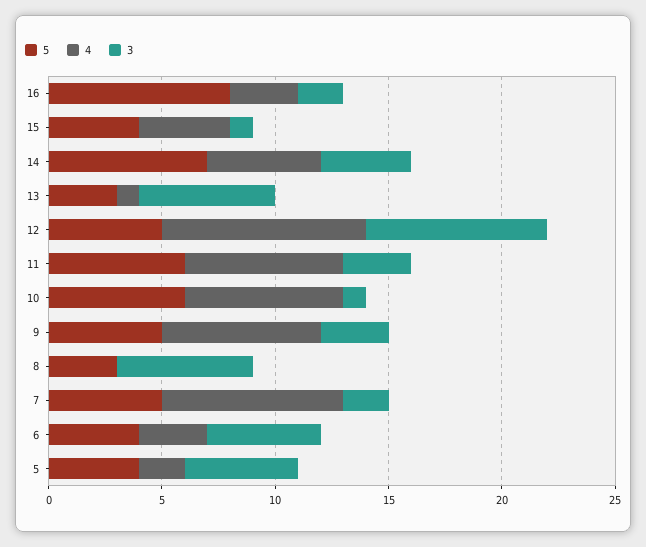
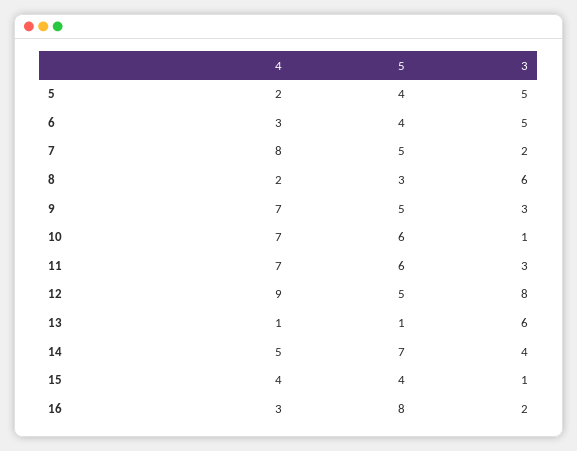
  {
    "5": {
      "16": 8,
      "15": 4,
      "14": 7,
-     "13": 3,
+     "13": 1,
      "12": 5,
      "11": 6,
      "10": 6,
      "9": 5,
      "8": 3,
      "7": 5,
      "6": 4,
      "5": 4
    },
    "4": {
      "16": 3,
      "15": 4,
      "14": 5,
      "13": 1,
      "12": 9,
      "11": 7,
      "10": 7,
      "9": 7,
-     "8": 0,
+     "8": 2,
      "7": 8,
      "6": 3,
      "5": 2
    },
    "3": {
      "16": 2,
      "15": 1,
      "14": 4,
      "13": 6,
      "12": 8,
      "11": 3,
      "10": 1,
      "9": 3,
      "8": 6,
      "7": 2,
      "6": 5,
      "5": 5
    }
  }

